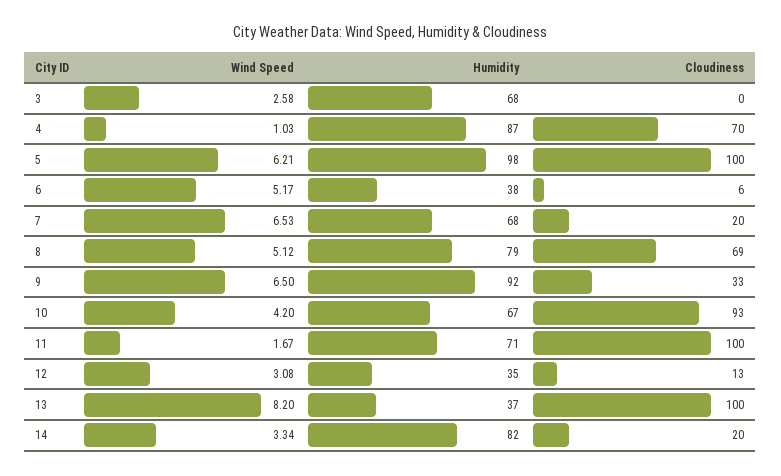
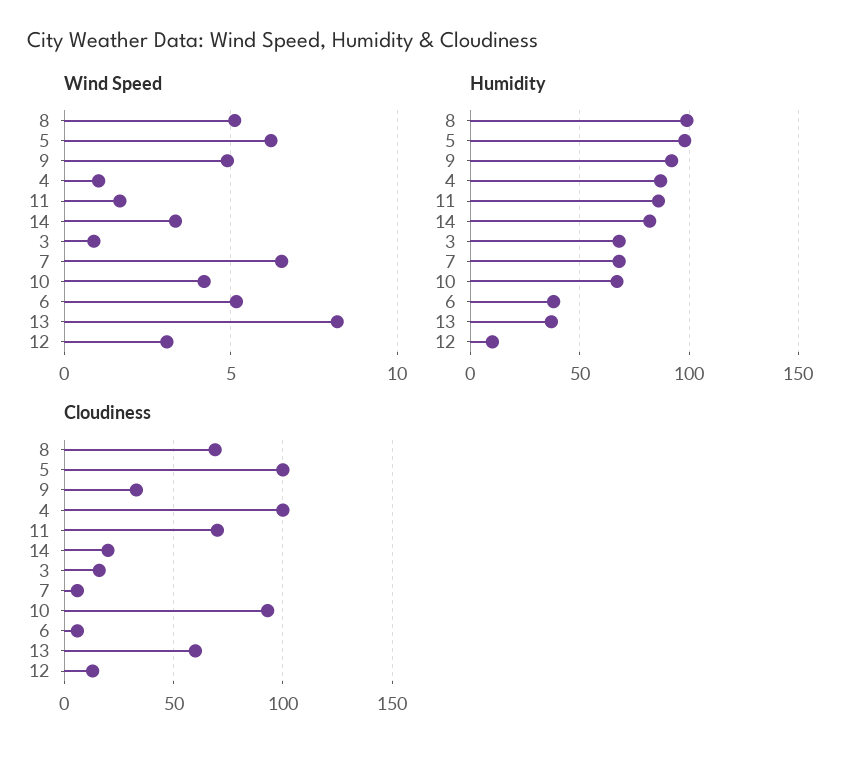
  {
    "Wind Speed": {
-     "3": 2.58,
+     "3": 1,
      "4": 1.03,
      "5": 6.21,
      "6": 5.17,
      "7": 6.53,
      "8": 5.12,
-     "9": 6.5,
+     "9": 5,
      "10": 4.2,
      "11": 1.67,
      "12": 3.08,
      "13": 8.2,
      "14": 3.34
    },
    "Humidity": {
      "3": 68,
      "4": 87,
      "5": 98,
      "6": 38,
      "7": 68,
-     "8": 79,
+     "8": 100,
      "9": 92,
      "10": 67,
-     "11": 71,
+     "11": 85,
-     "12": 35,
+     "12": 10,
      "13": 37,
      "14": 82
    },
    "Cloudiness": {
-     "3": 0,
+     "3": 15,
-     "4": 70,
+     "4": 100,
      "5": 100,
      "6": 6,
-     "7": 20,
+     "7": 5,
      "8": 69,
      "9": 33,
      "10": 93,
-     "11": 100,
+     "11": 70,
      "12": 13,
-     "13": 100,
+     "13": 60,
      "14": 20
    }
  }

